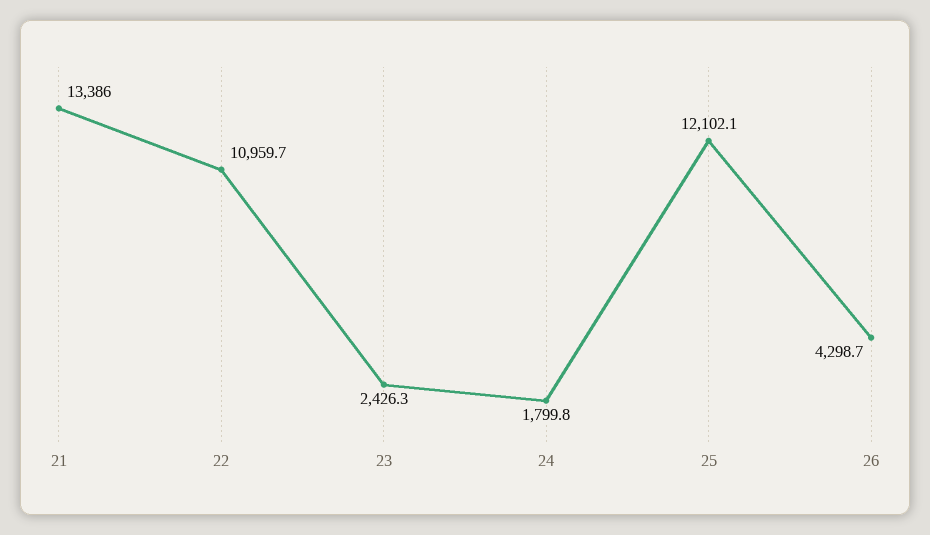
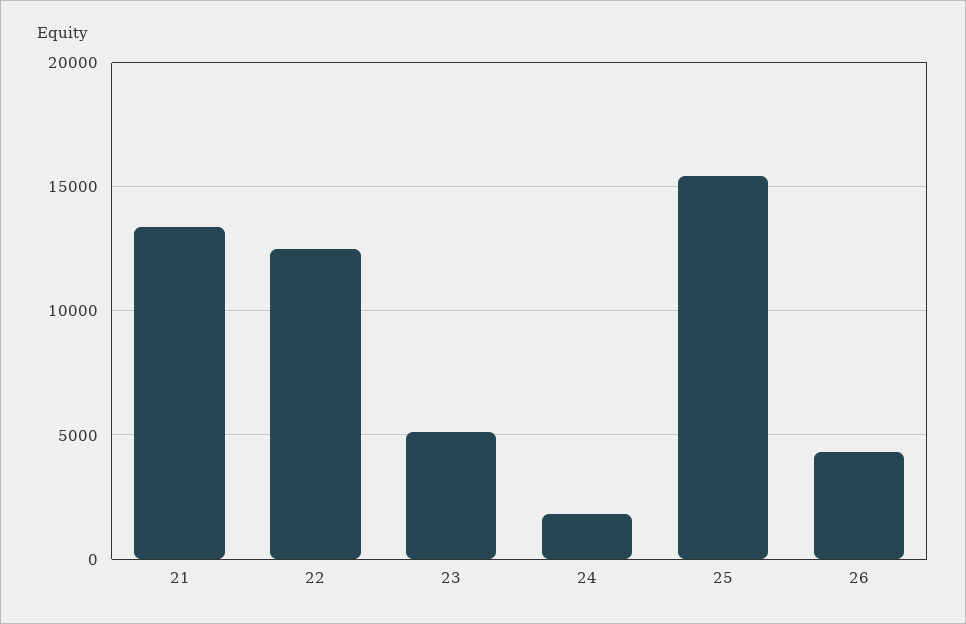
  {
    "21": 13386,
-   "22": 10959.7,
+   "22": 12500,
-   "23": 2426.3,
+   "23": 5000,
    "24": 1799.8,
-   "25": 12102.1,
+   "25": 15500,
    "26": 4298.7
  }

